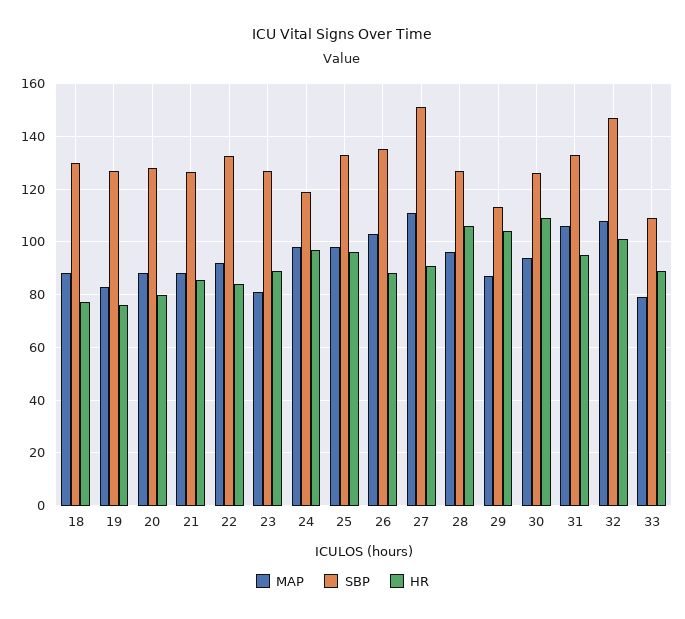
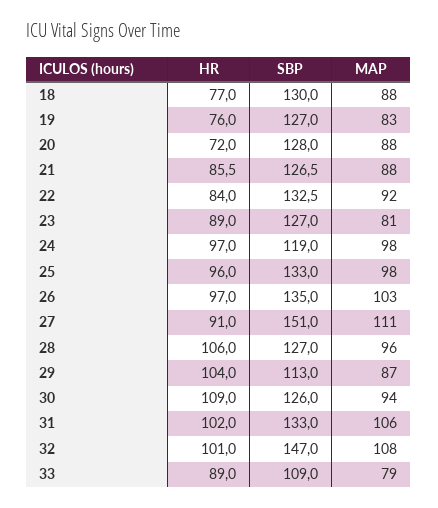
  {
    "MAP": {
      "18": 88,
      "19": 83,
      "20": 88,
      "21": 88,
      "22": 92,
      "23": 81,
      "24": 98,
      "25": 98,
      "26": 103,
      "27": 111,
      "28": 96,
      "29": 87,
      "30": 94,
      "31": 106,
      "32": 108,
      "33": 79
    },
    "SBP": {
      "18": 130,
      "19": 127,
      "20": 128,
      "21": 126.5,
      "22": 132.5,
      "23": 127,
      "24": 119,
      "25": 133,
      "26": 135,
      "27": 151,
      "28": 127,
      "29": 113,
      "30": 126,
      "31": 133,
      "32": 147,
      "33": 109
    },
    "HR": {
      "18": 77,
      "19": 76,
-     "20": 80,
+     "20": 72,
      "21": 85.5,
      "22": 84,
      "23": 89,
      "24": 97,
      "25": 96,
-     "26": 87.5,
+     "26": 97,
      "27": 91,
      "28": 106,
      "29": 104,
      "30": 109,
-     "31": 95,
+     "31": 102,
      "32": 101,
      "33": 89
    }
  }

